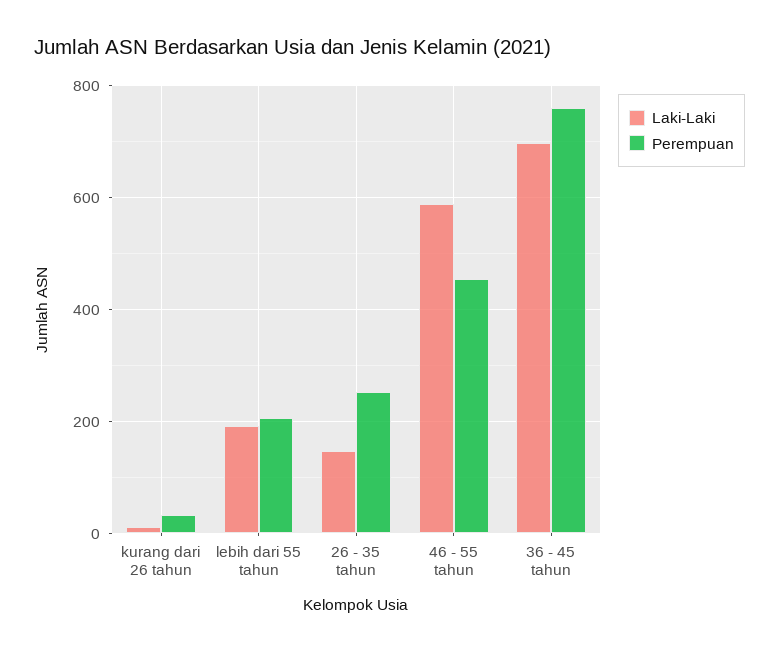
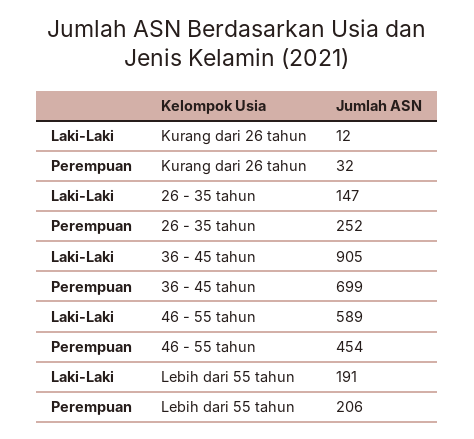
  {
    "Laki-Laki": {
      "kurang dari 26 tahun": 12,
      "lebih dari 55 tahun": 191,
      "26 - 35 tahun": 147,
      "46 - 55 tahun": 589,
-     "36 - 45 tahun": 700
+     "36 - 45 tahun": 905
    },
    "Perempuan": {
      "kurang dari 26 tahun": 32,
      "lebih dari 55 tahun": 206,
      "26 - 35 tahun": 252,
      "46 - 55 tahun": 454,
-     "36 - 45 tahun": 760
+     "36 - 45 tahun": 699
    }
  }

